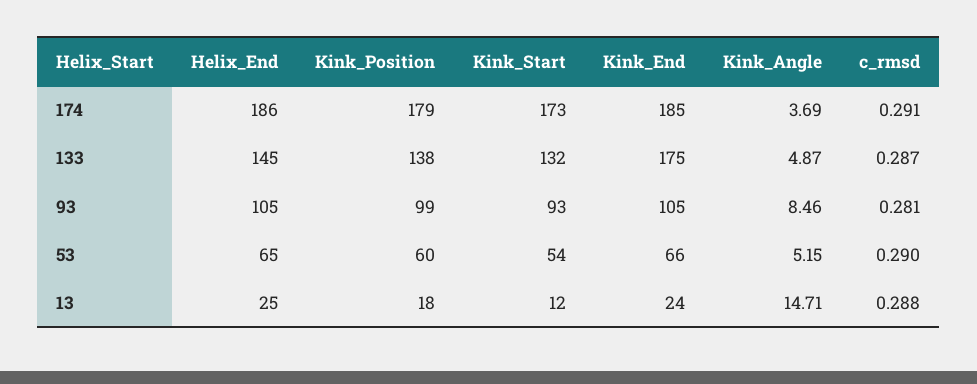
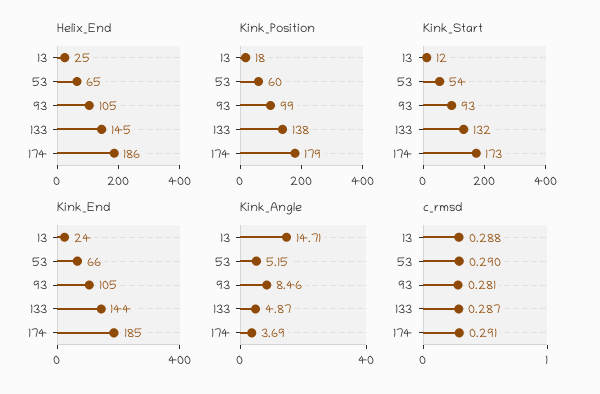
  {
    "Helix_End": {
      "174": 186,
      "133": 145,
      "93": 105,
      "53": 65,
      "13": 25
    },
    "Kink_Position": {
      "174": 179,
      "133": 138,
      "93": 99,
      "53": 60,
      "13": 18
    },
    "Kink_Start": {
      "174": 173,
      "133": 132,
      "93": 93,
      "53": 54,
      "13": 12
    },
    "Kink_End": {
      "174": 185,
-     "133": 175,
+     "133": 144,
      "93": 105,
      "53": 66,
      "13": 24
    },
    "Kink_Angle": {
      "174": 3.69,
      "133": 4.87,
      "93": 8.46,
      "53": 5.15,
      "13": 14.71
    },
    "c_rmsd": {
      "174": 0.291,
      "133": 0.287,
      "93": 0.281,
      "53": 0.29,
      "13": 0.288
    }
  }

